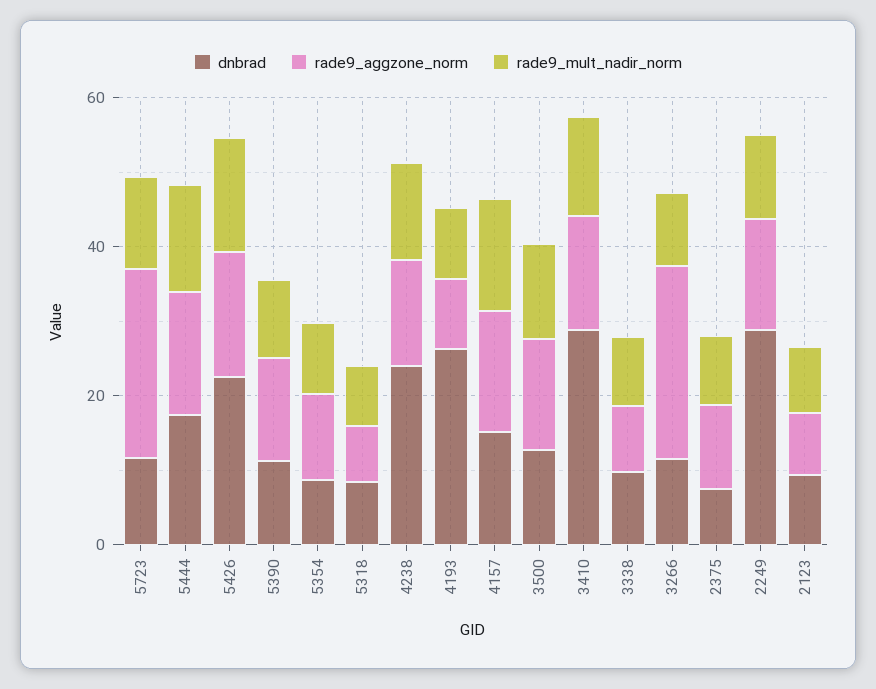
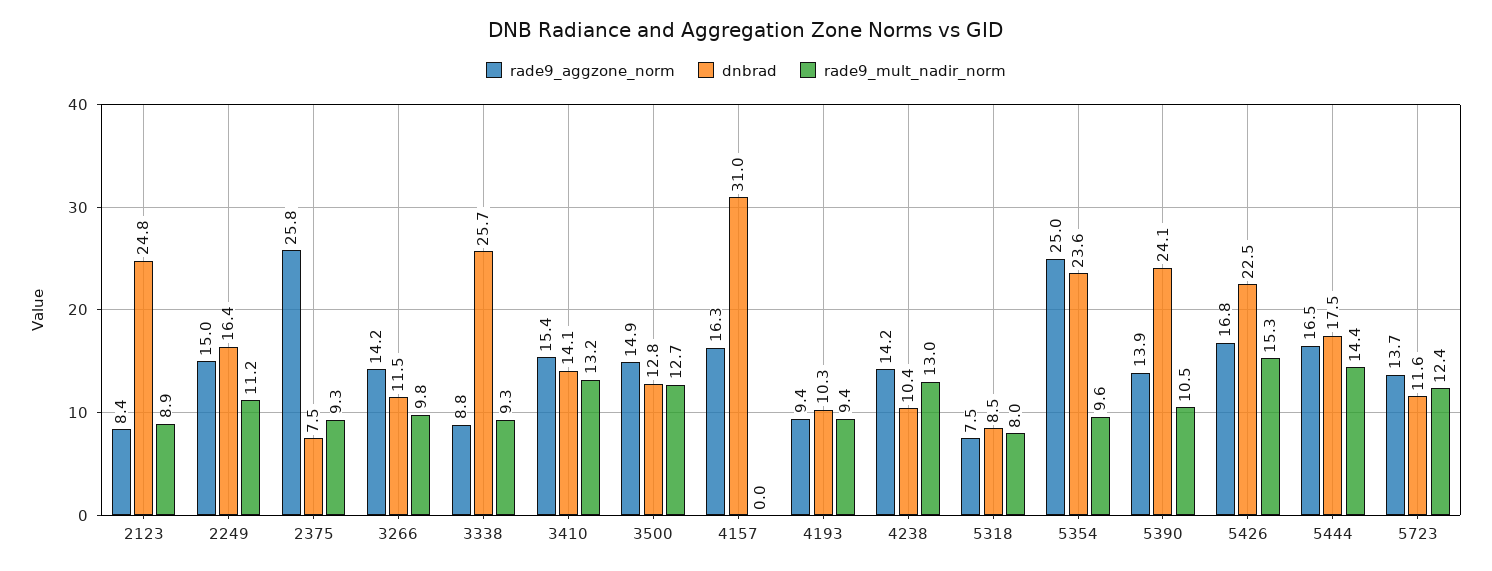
  {
    "dnbrad": {
      "5723": 11.6,
      "5444": 17.5,
      "5426": 22.5,
-     "5390": 10,
+     "5390": 24.1,
-     "5354": 10,
+     "5354": 23.6,
      "5318": 8.5,
-     "4238": 25,
+     "4238": 10.4,
-     "4193": 25,
+     "4193": 10.3,
-     "4157": 15,
+     "4157": 31,
      "3500": 12.8,
-     "3410": 30,
+     "3410": 14.1,
-     "3338": 10,
+     "3338": 25.7,
      "3266": 11.5,
      "2375": 7.5,
-     "2249": 30,
+     "2249": 16.4,
-     "2123": 10
+     "2123": 24.8
    },
    "rade9_aggzone_norm": {
-     "5723": 25,
+     "5723": 13.7,
      "5444": 16.5,
      "5426": 16.8,
      "5390": 13.9,
-     "5354": 10,
+     "5354": 25,
      "5318": 7.5,
      "4238": 14.2,
      "4193": 9.4,
      "4157": 16.3,
      "3500": 14.9,
      "3410": 15.4,
      "3338": 8.8,
-     "3266": 25,
+     "3266": 14.2,
-     "2375": 10,
+     "2375": 25.8,
      "2249": 15,
      "2123": 8.4
    },
    "rade9_mult_nadir_norm": {
      "5723": 12.4,
      "5444": 14.4,
      "5426": 15.3,
      "5390": 10.5,
      "5354": 9.6,
      "5318": 8,
      "4238": 13,
      "4193": 9.4,
-     "4157": 15,
+     "4157": 0,
      "3500": 12.7,
      "3410": 13.2,
      "3338": 9.3,
      "3266": 9.8,
      "2375": 9.3,
      "2249": 11.2,
      "2123": 8.9
    }
  }

